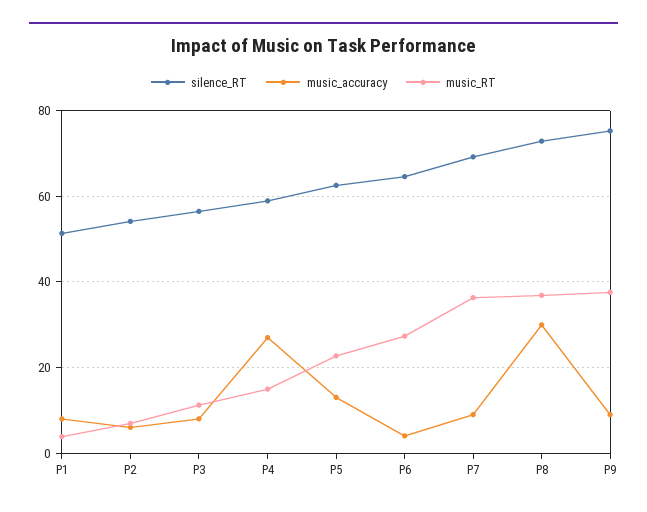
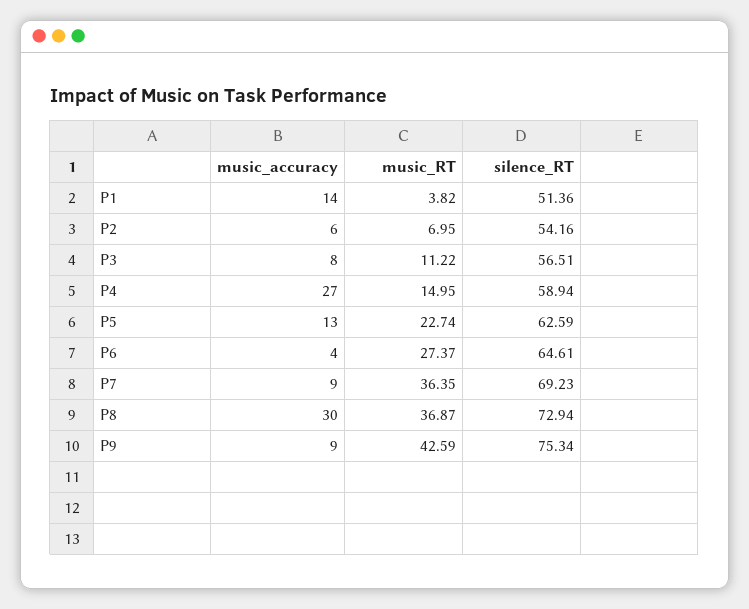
  {
    "silence_RT": {
      "P1": 51.36,
      "P2": 54.16,
      "P3": 56.51,
      "P4": 58.94,
      "P5": 62.59,
      "P6": 64.61,
      "P7": 69.23,
      "P8": 72.94,
      "P9": 75.34
    },
    "music_accuracy": {
-     "P1": 8,
+     "P1": 14,
      "P2": 6,
      "P3": 8,
      "P4": 27,
      "P5": 13,
      "P6": 4,
      "P7": 9,
      "P8": 30,
      "P9": 9
    },
    "music_RT": {
      "P1": 3.82,
      "P2": 6.95,
      "P3": 11.22,
      "P4": 14.95,
      "P5": 22.74,
      "P6": 27.37,
      "P7": 36.35,
      "P8": 36.87,
-     "P9": 38
+     "P9": 42.59
    }
  }

